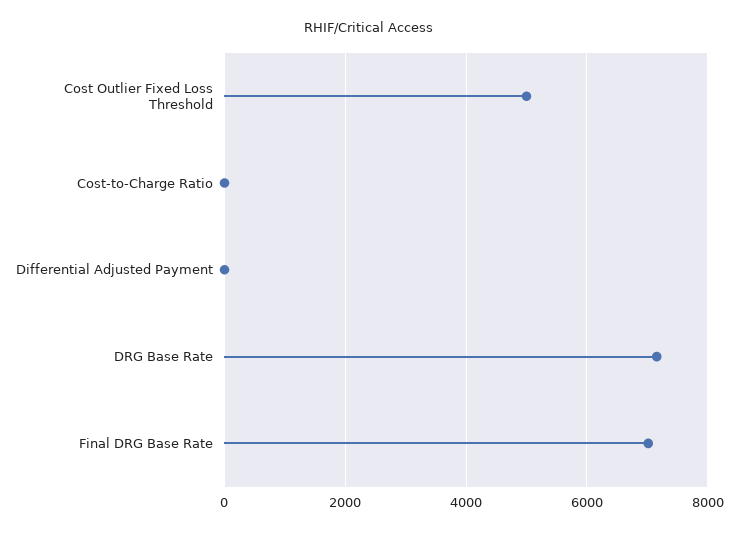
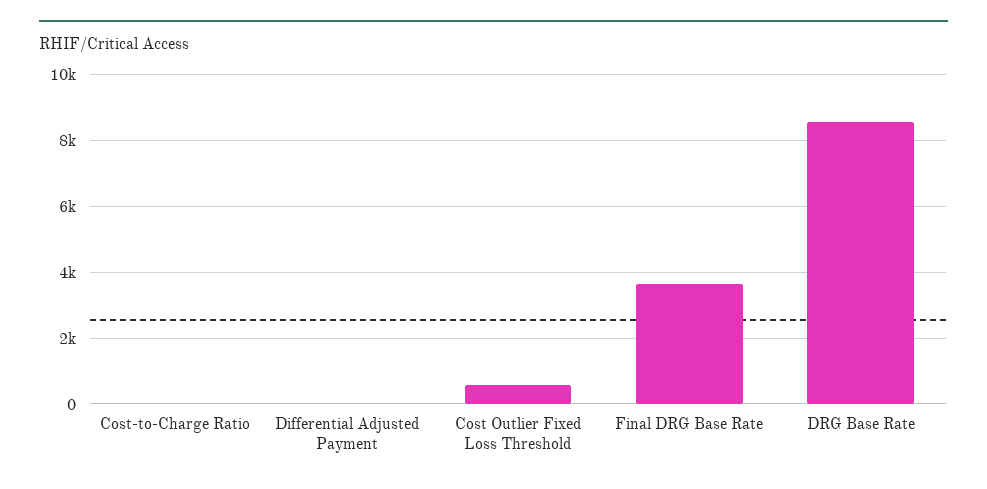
  {
-   "Cost Outlier Fixed Loss Threshold": 5000,
+   "Cost Outlier Fixed Loss Threshold": 600,
    "Cost-to-Charge Ratio": 0,
    "Differential Adjusted Payment": 0,
-   "DRG Base Rate": 7200,
+   "DRG Base Rate": 8600,
-   "Final DRG Base Rate": 7000
+   "Final DRG Base Rate": 3600
  }

